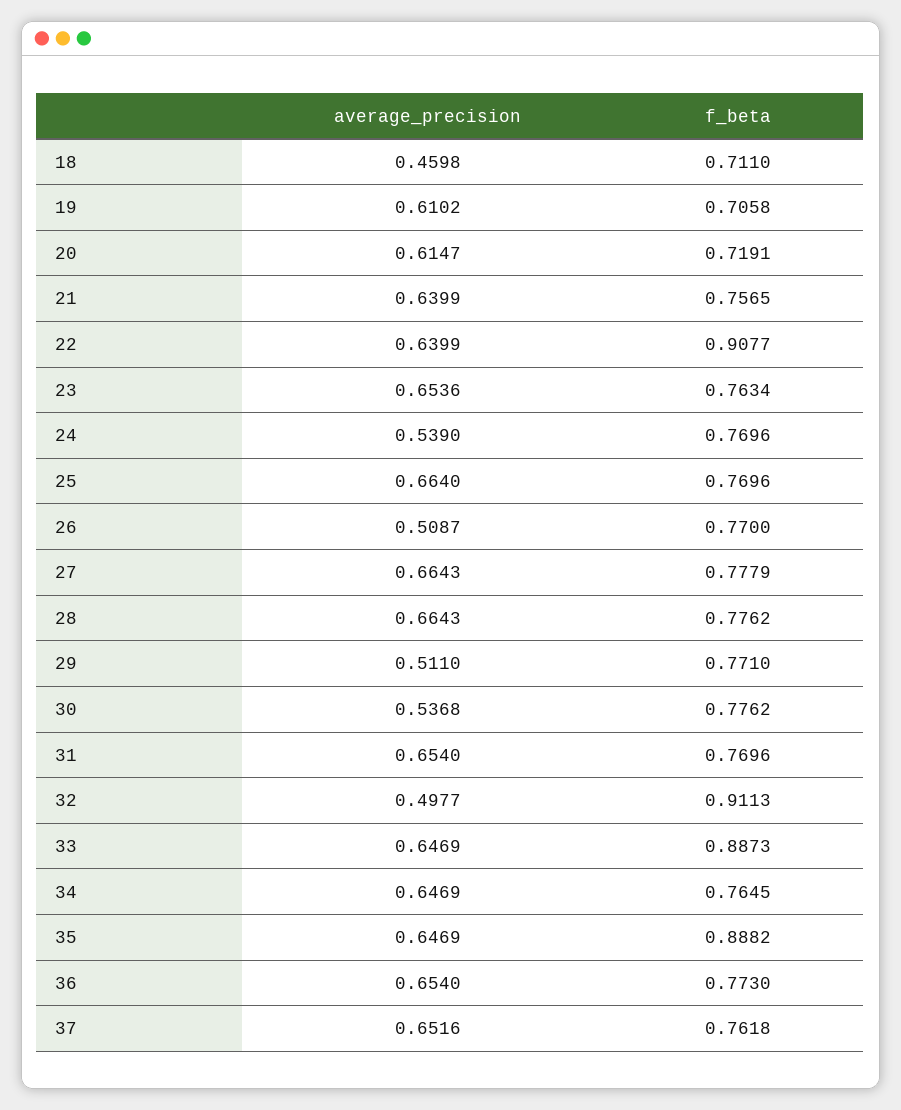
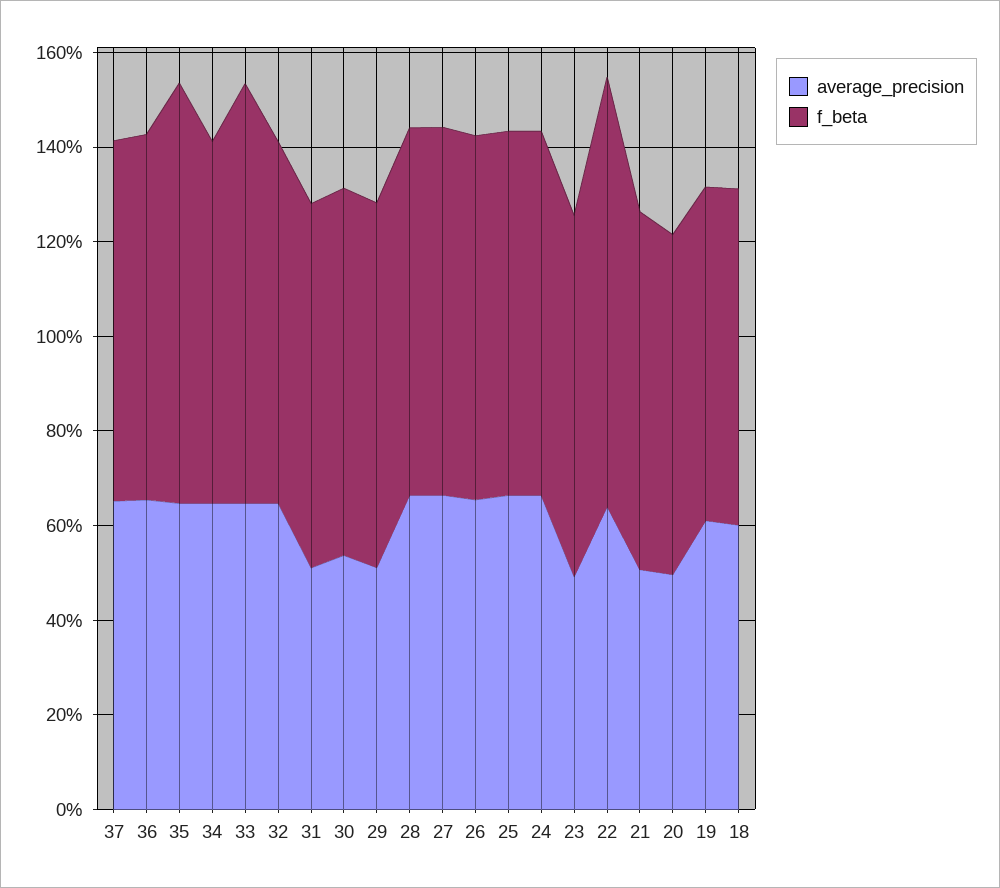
  {
    "average_precision": {
-     "18": 0.4598,
+     "18": 0.6,
      "19": 0.6102,
-     "20": 0.6147,
+     "20": 0.5,
-     "21": 0.6399,
+     "21": 0.5,
      "22": 0.6399,
-     "23": 0.6536,
+     "23": 0.5,
-     "24": 0.539,
+     "24": 0.65,
      "25": 0.664,
-     "26": 0.5087,
+     "26": 0.65,
      "27": 0.6643,
      "28": 0.6643,
      "29": 0.511,
      "30": 0.5368,
-     "31": 0.654,
+     "31": 0.5,
-     "32": 0.4977,
+     "32": 0.65,
      "33": 0.6469,
      "34": 0.6469,
      "35": 0.6469,
      "36": 0.654,
      "37": 0.6516
    },
    "f_beta": {
      "18": 0.711,
      "19": 0.7058,
      "20": 0.7191,
      "21": 0.7565,
      "22": 0.9077,
      "23": 0.7634,
      "24": 0.7696,
      "25": 0.7696,
      "26": 0.77,
      "27": 0.7779,
      "28": 0.7762,
      "29": 0.771,
      "30": 0.7762,
      "31": 0.7696,
-     "32": 0.9113,
+     "32": 0.75,
      "33": 0.8873,
      "34": 0.7645,
      "35": 0.8882,
      "36": 0.773,
      "37": 0.7618
    }
  }

